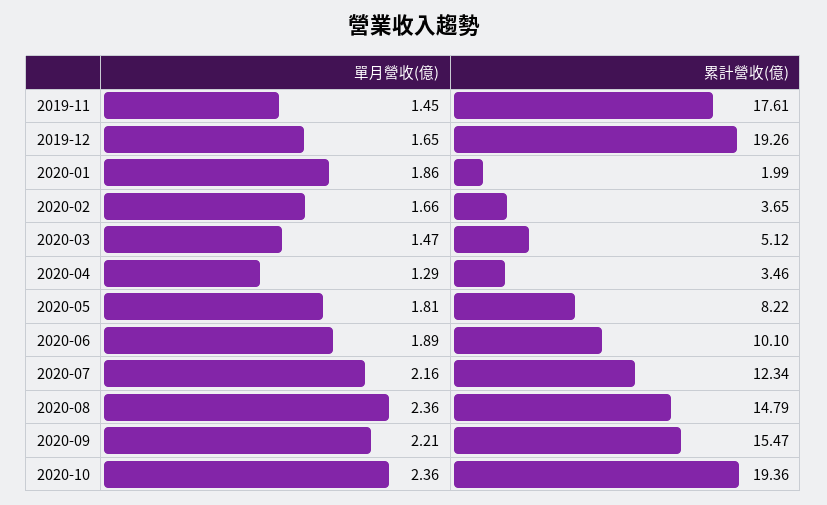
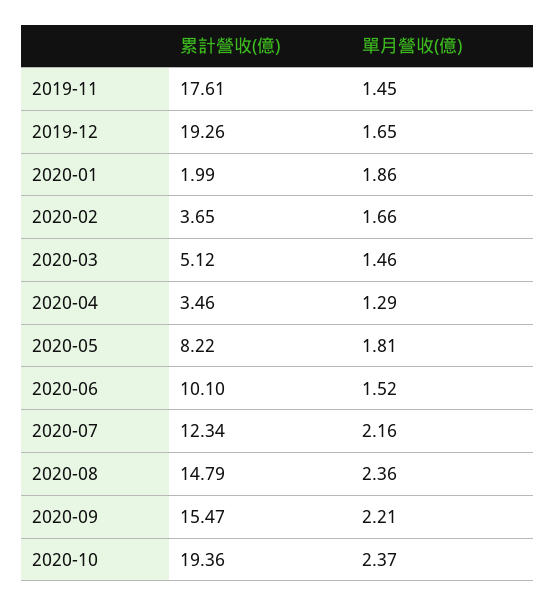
  {
    "單月營收(億)": {
      "2019-11": 1.45,
      "2019-12": 1.65,
      "2020-01": 1.86,
      "2020-02": 1.66,
-     "2020-03": 1.47,
+     "2020-03": 1.46,
      "2020-04": 1.29,
      "2020-05": 1.81,
-     "2020-06": 1.89,
+     "2020-06": 1.52,
      "2020-07": 2.16,
      "2020-08": 2.36,
      "2020-09": 2.21,
-     "2020-10": 2.36
+     "2020-10": 2.37
    },
    "累計營收(億)": {
      "2019-11": 17.61,
      "2019-12": 19.26,
      "2020-01": 1.99,
      "2020-02": 3.65,
      "2020-03": 5.12,
      "2020-04": 3.46,
      "2020-05": 8.22,
      "2020-06": 10.1,
      "2020-07": 12.34,
      "2020-08": 14.79,
      "2020-09": 15.47,
      "2020-10": 19.36
    }
  }

